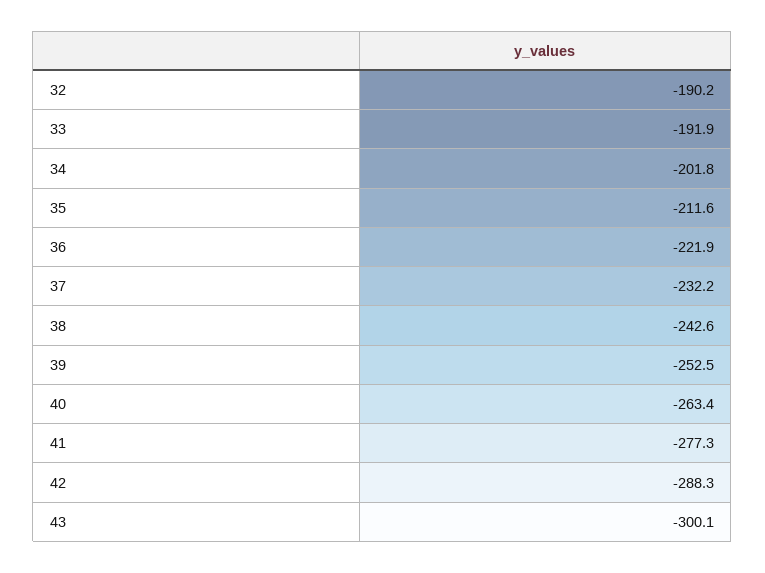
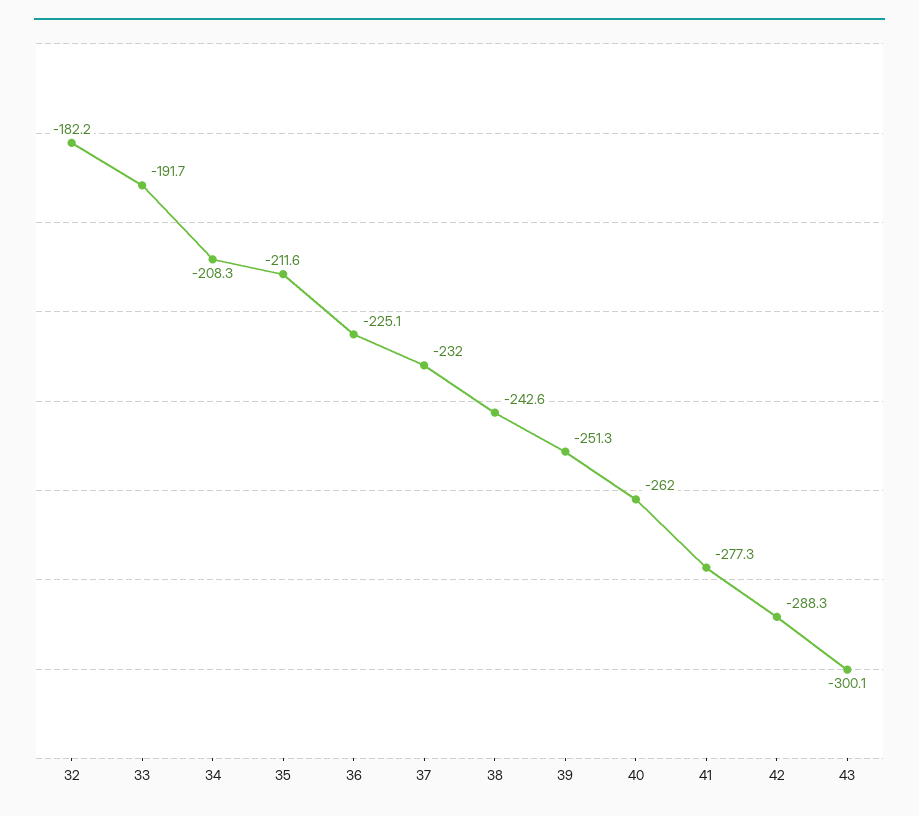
  {
-   "32": -190.2,
+   "32": -182.2,
-   "33": -191.9,
+   "33": -191.7,
-   "34": -201.8,
+   "34": -208.3,
    "35": -211.6,
-   "36": -221.9,
+   "36": -225.1,
-   "37": -232.2,
+   "37": -232,
    "38": -242.6,
-   "39": -252.5,
+   "39": -251.3,
-   "40": -263.4,
+   "40": -262,
    "41": -277.3,
    "42": -288.3,
    "43": -300.1
  }

